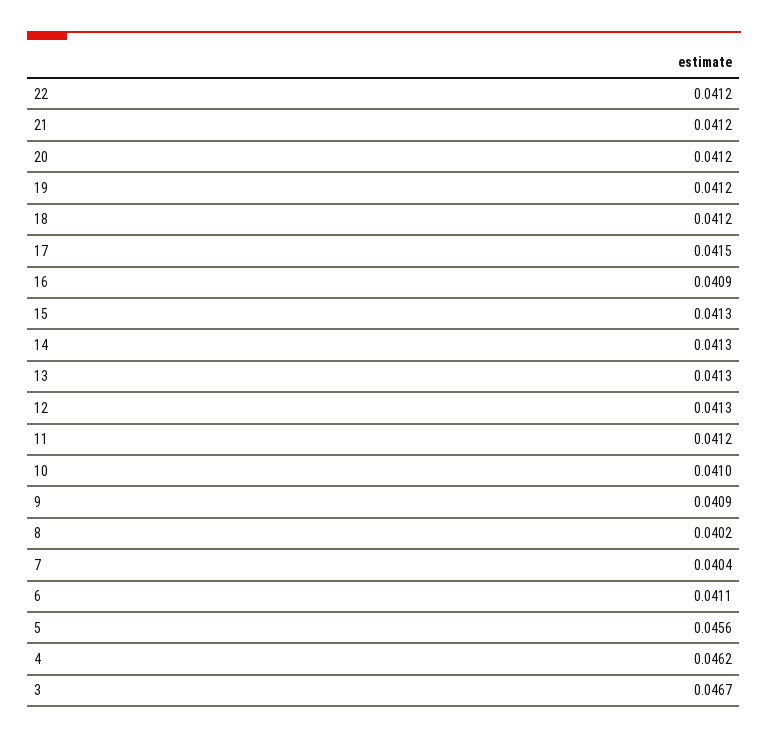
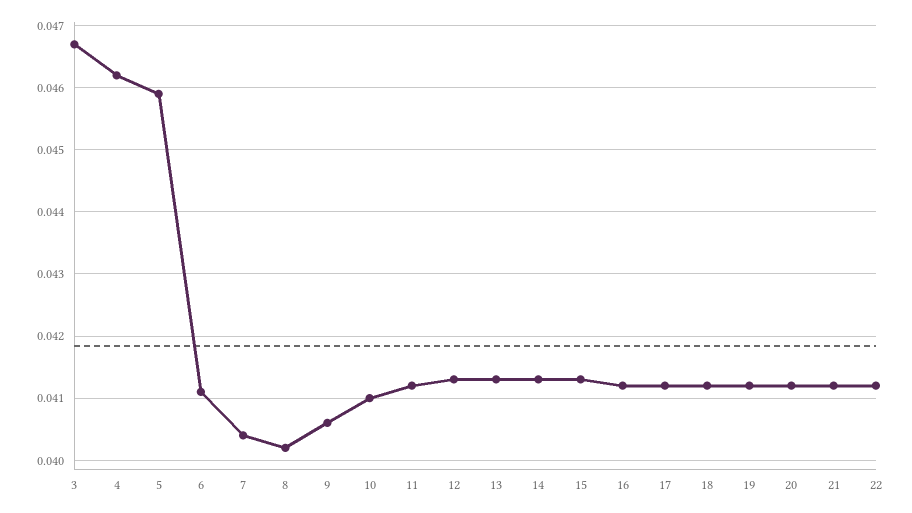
  {
    "22": 0.0412,
    "21": 0.0412,
    "20": 0.0412,
    "19": 0.0412,
    "18": 0.0412,
-   "17": 0.0415,
+   "17": 0.0412,
-   "16": 0.0409,
+   "16": 0.0412,
    "15": 0.0413,
    "14": 0.0413,
    "13": 0.0413,
    "12": 0.0413,
    "11": 0.0412,
    "10": 0.041,
-   "9": 0.0409,
+   "9": 0.0406,
    "8": 0.0402,
    "7": 0.0404,
    "6": 0.0411,
-   "5": 0.0456,
+   "5": 0.0459,
    "4": 0.0462,
    "3": 0.0467
  }

